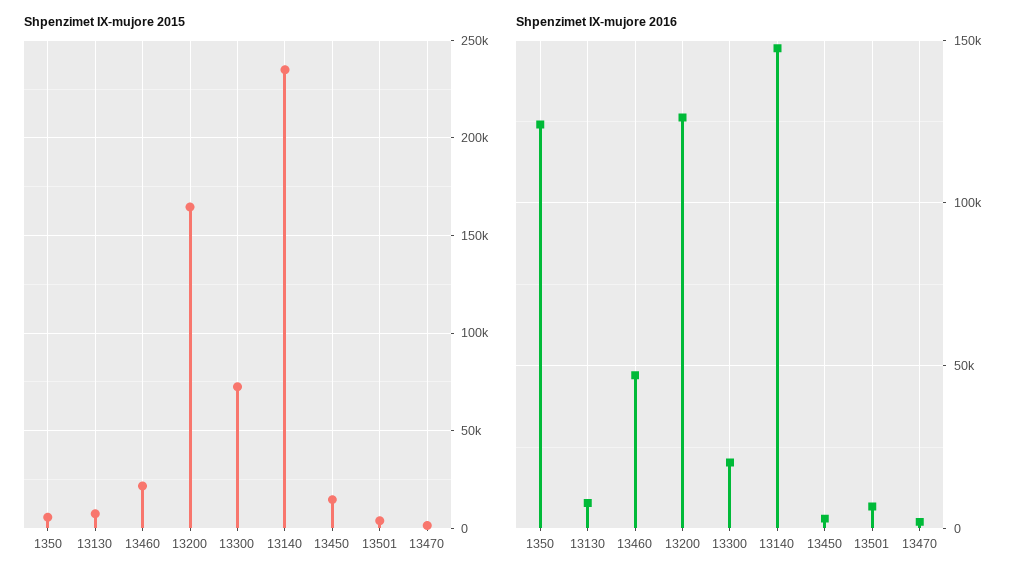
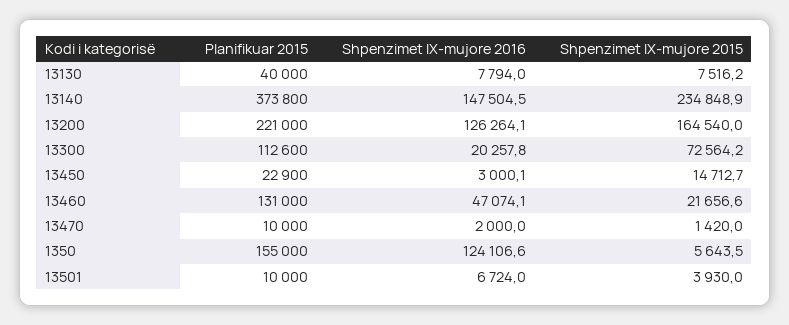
  {
    "Shpenzimet IX-mujore 2015": {
      "1350": 5643.5,
      "13130": 7516.2,
      "13460": 21656.6,
      "13200": 164540,
      "13300": 72564.2,
      "13140": 234848.9,
      "13450": 14712.7,
      "13501": 3930,
      "13470": 1420
    },
    "Shpenzimet IX-mujore 2016": {
      "1350": 124106.6,
      "13130": 7794,
      "13460": 47074.1,
      "13200": 126264.1,
      "13300": 20257.8,
      "13140": 147504.5,
      "13450": 3000.1,
      "13501": 6724,
      "13470": 2000
-   }
+   },
+   "Planifikuar 2015": {
+     "13130": 40000,
+     "13140": 373800,
+     "13200": 221000,
+     "13300": 112600,
+     "13450": 22900,
+     "13460": 131000,
+     "13470": 10000,
+     "1350": 155000,
+     "13501": 10000
+   }
  }

